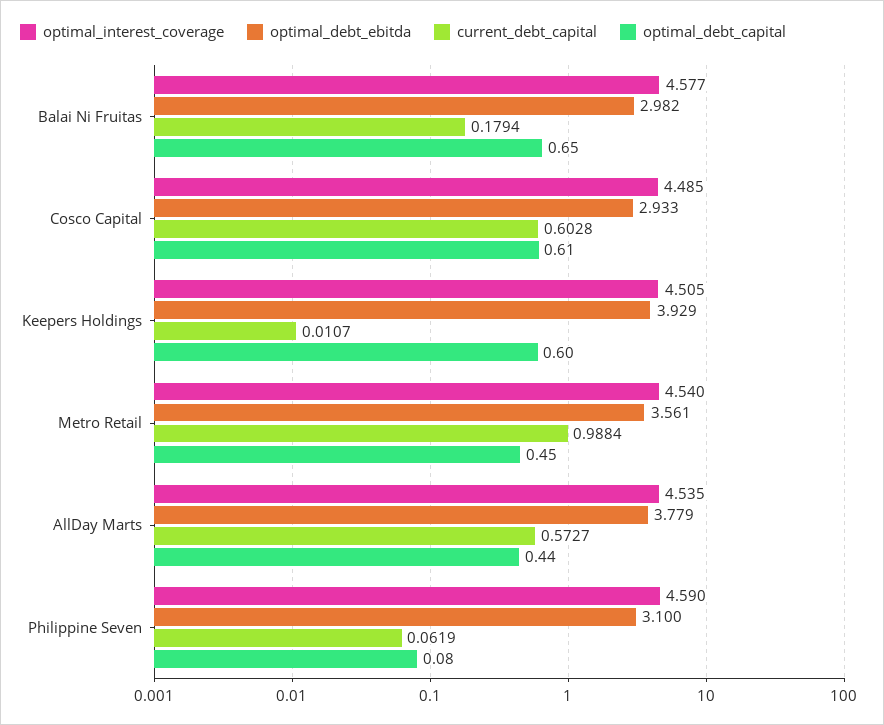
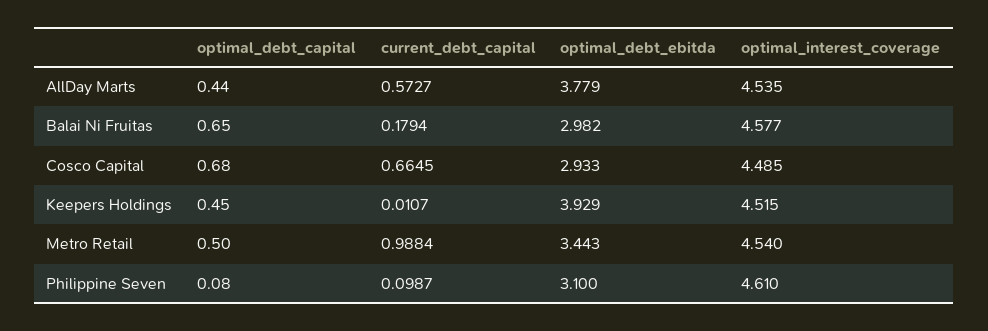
  {
    "optimal_interest_coverage": {
      "Balai Ni Fruitas": 4.577,
      "Cosco Capital": 4.485,
-     "Keepers Holdings": 4.505,
+     "Keepers Holdings": 4.515,
      "Metro Retail": 4.54,
      "AllDay Marts": 4.535,
-     "Philippine Seven": 4.59
+     "Philippine Seven": 4.61
    },
    "optimal_debt_ebitda": {
      "Balai Ni Fruitas": 2.982,
      "Cosco Capital": 2.933,
      "Keepers Holdings": 3.929,
-     "Metro Retail": 3.561,
+     "Metro Retail": 3.443,
      "AllDay Marts": 3.779,
      "Philippine Seven": 3.1
    },
    "current_debt_capital": {
      "Balai Ni Fruitas": 0.1794,
-     "Cosco Capital": 0.6028,
+     "Cosco Capital": 0.6645,
      "Keepers Holdings": 0.0107,
      "Metro Retail": 0.9884,
      "AllDay Marts": 0.5727,
-     "Philippine Seven": 0.0619
+     "Philippine Seven": 0.0987
    },
    "optimal_debt_capital": {
      "Balai Ni Fruitas": 0.65,
-     "Cosco Capital": 0.61,
+     "Cosco Capital": 0.68,
-     "Keepers Holdings": 0.6,
+     "Keepers Holdings": 0.45,
-     "Metro Retail": 0.45,
+     "Metro Retail": 0.5,
      "AllDay Marts": 0.44,
      "Philippine Seven": 0.08
    }
  }

